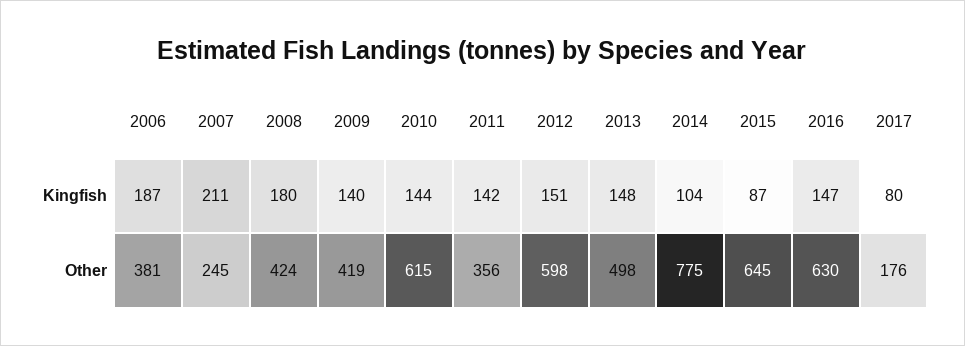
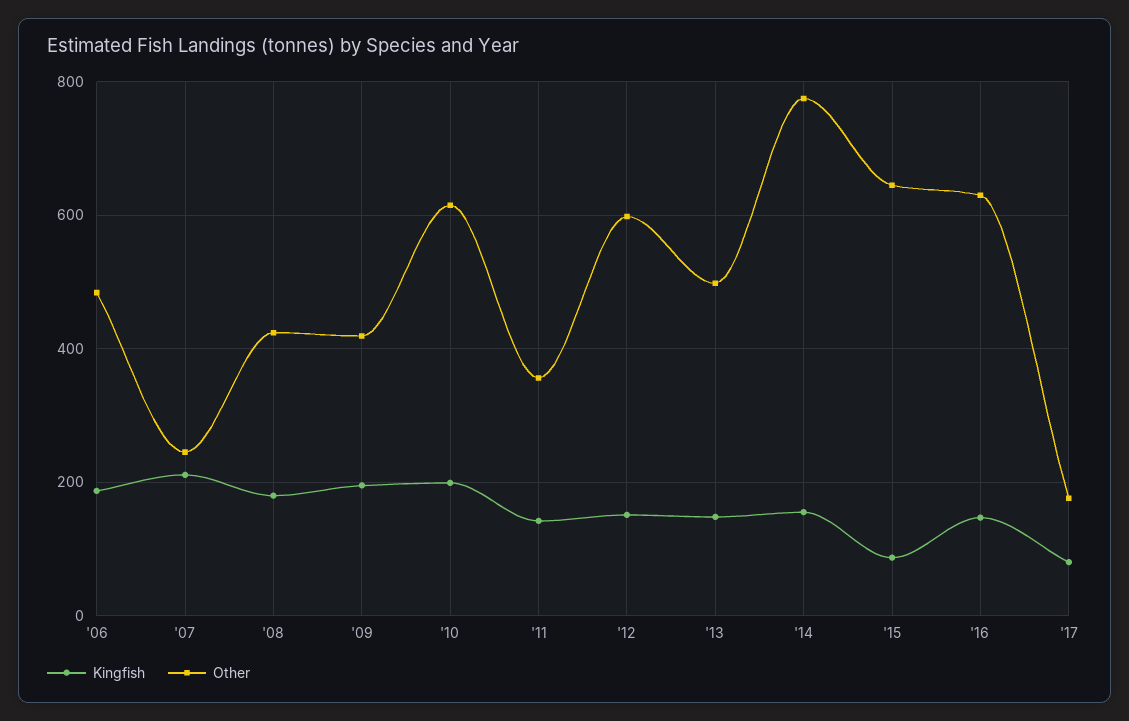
  {
    "Kingfish": {
      "2006": 187,
      "2007": 211,
      "2008": 180,
-     "2009": 140,
+     "2009": 200,
-     "2010": 144,
+     "2010": 200,
      "2011": 142,
      "2012": 151,
      "2013": 148,
-     "2014": 104,
+     "2014": 160,
      "2015": 87,
      "2016": 147,
      "2017": 80
    },
    "Other": {
-     "2006": 381,
+     "2006": 480,
      "2007": 245,
      "2008": 424,
      "2009": 419,
      "2010": 615,
      "2011": 356,
      "2012": 598,
      "2013": 498,
      "2014": 775,
      "2015": 645,
      "2016": 630,
      "2017": 176
    }
  }

